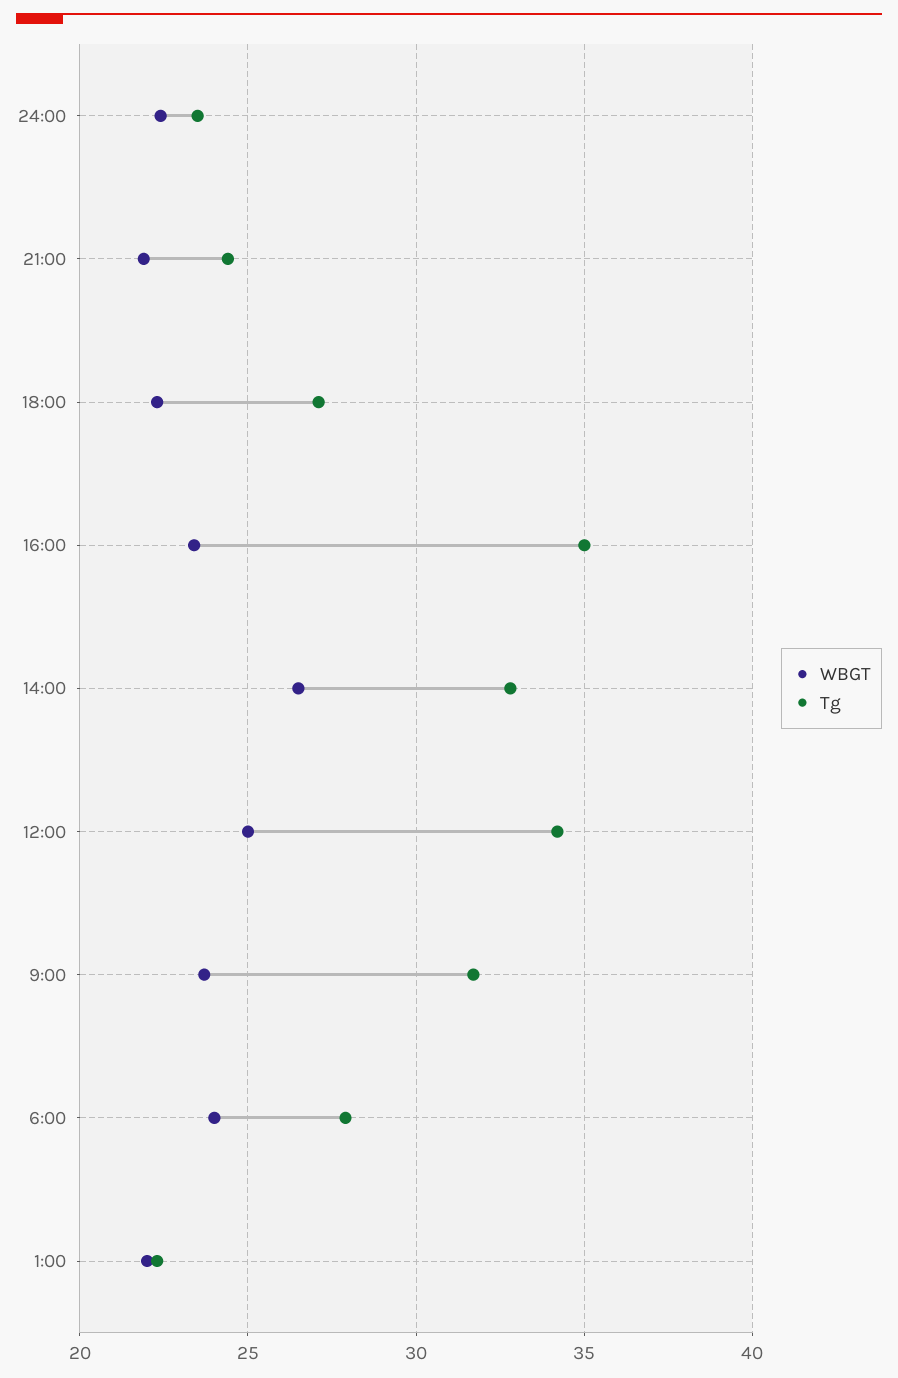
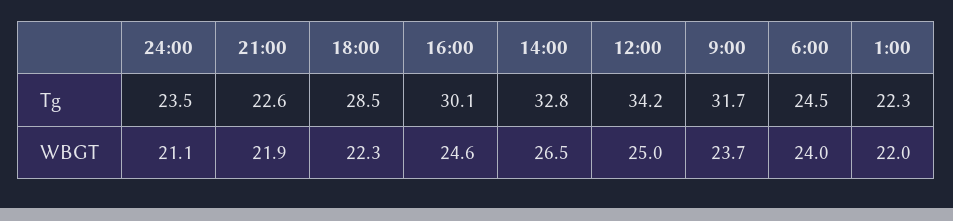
  {
    "WBGT": {
-     "24:00": 22.5,
+     "24:00": 21.1,
      "21:00": 21.9,
      "18:00": 22.3,
-     "16:00": 23.5,
+     "16:00": 24.6,
      "14:00": 26.5,
      "12:00": 25,
      "9:00": 23.7,
      "6:00": 24,
      "1:00": 22
    },
    "Tg": {
      "24:00": 23.5,
-     "21:00": 24.5,
+     "21:00": 22.6,
-     "18:00": 27,
+     "18:00": 28.5,
-     "16:00": 35,
+     "16:00": 30.1,
      "14:00": 32.8,
      "12:00": 34.2,
      "9:00": 31.7,
-     "6:00": 28,
+     "6:00": 24.5,
      "1:00": 22.3
    }
  }

